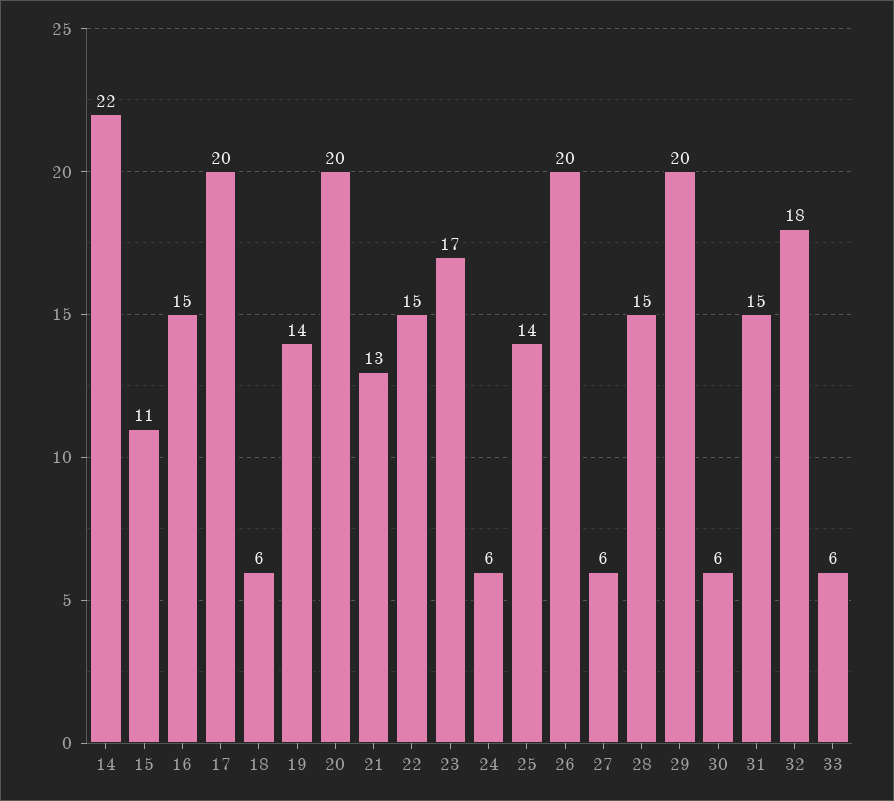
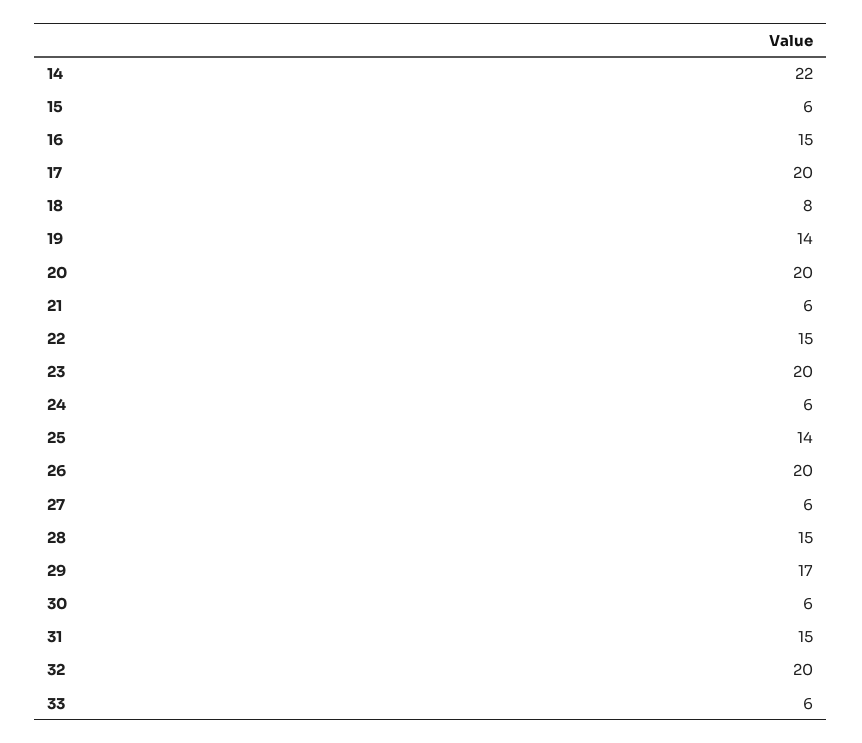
  {
    "14": 22,
-   "15": 11,
+   "15": 6,
    "16": 15,
    "17": 20,
-   "18": 6,
+   "18": 8,
    "19": 14,
    "20": 20,
-   "21": 13,
+   "21": 6,
    "22": 15,
-   "23": 17,
+   "23": 20,
    "24": 6,
    "25": 14,
    "26": 20,
    "27": 6,
    "28": 15,
-   "29": 20,
+   "29": 17,
    "30": 6,
    "31": 15,
-   "32": 18,
+   "32": 20,
    "33": 6
  }

